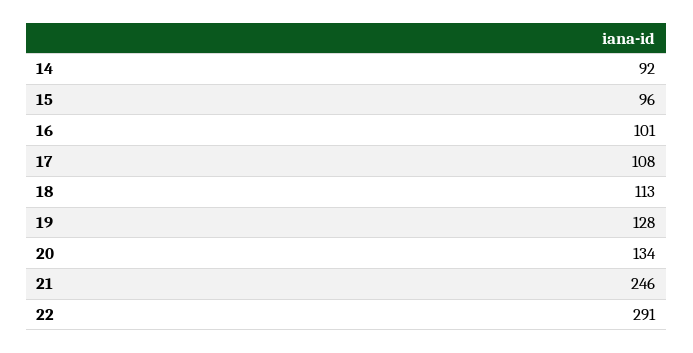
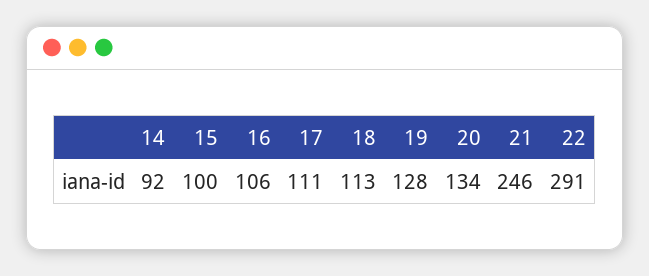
  {
    "14": 92,
-   "15": 96,
+   "15": 100,
-   "16": 101,
+   "16": 106,
-   "17": 108,
+   "17": 111,
    "18": 113,
    "19": 128,
    "20": 134,
    "21": 246,
    "22": 291
  }

